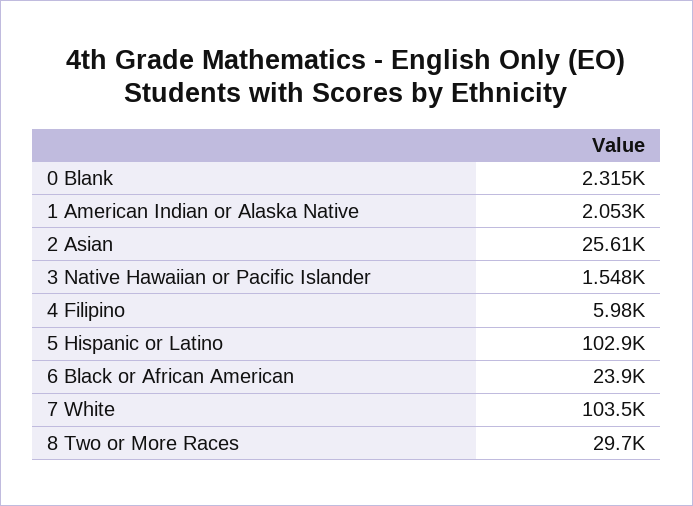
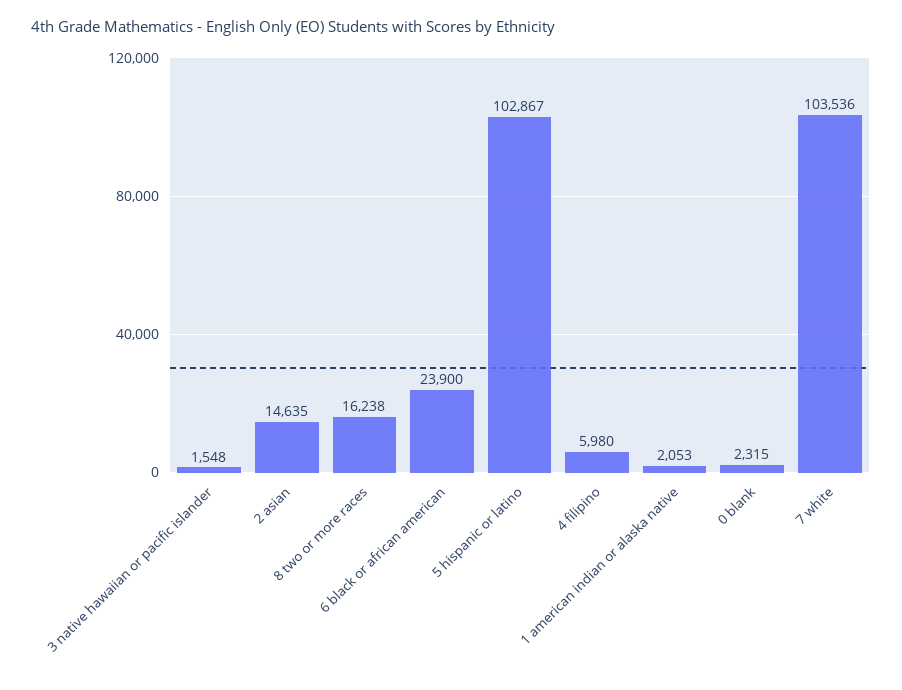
  {
    "0 Blank": 2315,
    "1 American Indian or Alaska Native": 2053,
-   "2 Asian": 25610,
+   "2 Asian": 14635,
    "3 Native Hawaiian or Pacific Islander": 1548,
    "4 Filipino": 5980,
    "5 Hispanic or Latino": 102867,
    "6 Black or African American": 23900,
    "7 White": 103536,
-   "8 Two or More Races": 29700
+   "8 Two or More Races": 16238
  }

